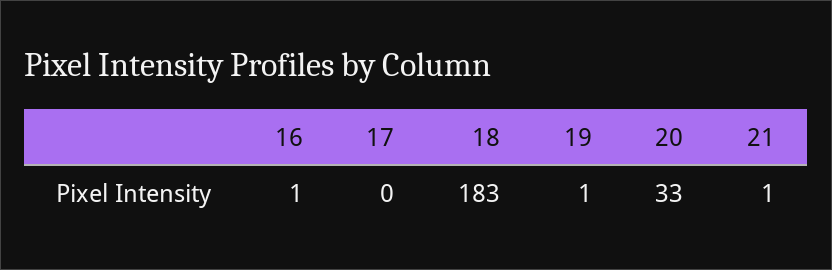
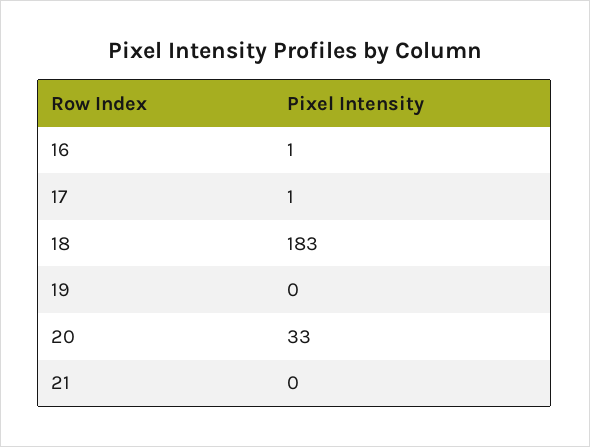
  {
    "16": 1,
-   "17": 0,
+   "17": 1,
    "18": 183,
-   "19": 1,
+   "19": 0,
    "20": 33,
-   "21": 1
+   "21": 0
  }

